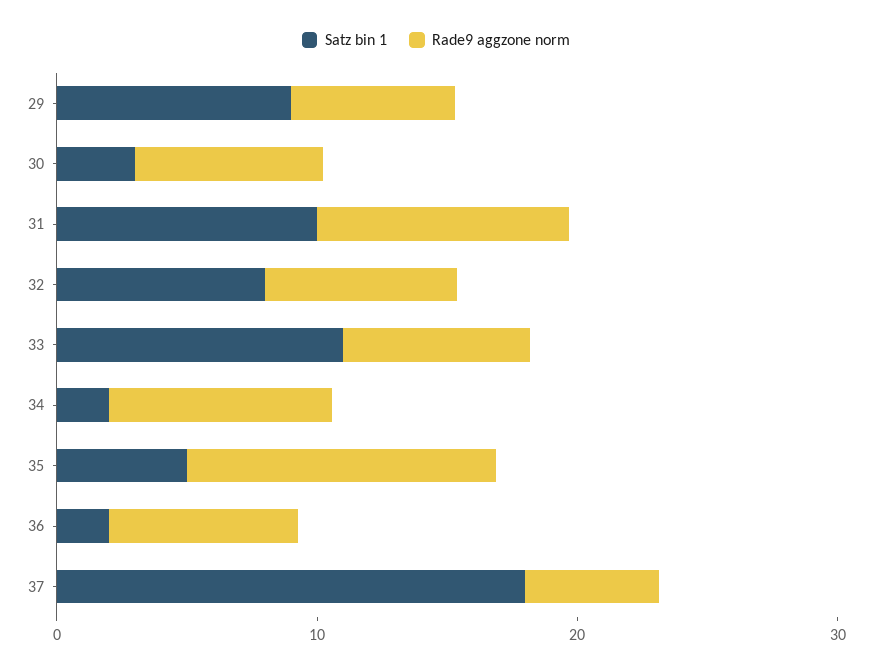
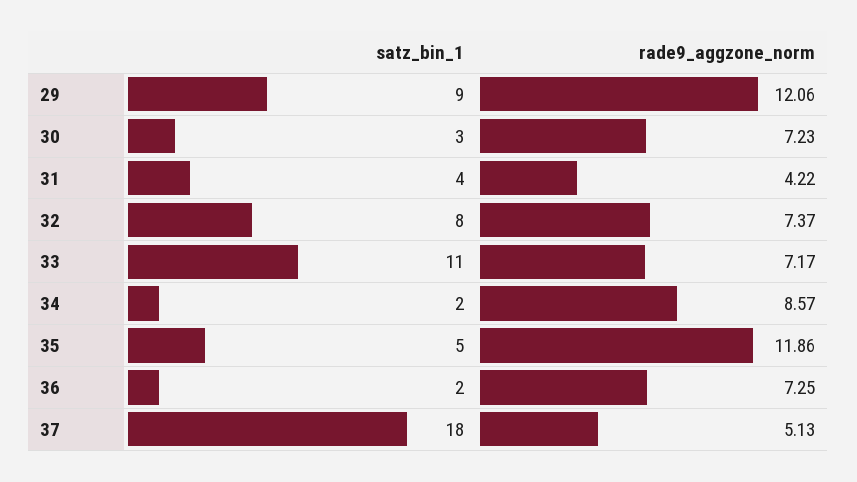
  {
    "Satz bin 1": {
      "29": 9,
      "30": 3,
-     "31": 10,
+     "31": 4,
      "32": 8,
      "33": 11,
      "34": 2,
      "35": 5,
      "36": 2,
      "37": 18
    },
    "Rade9 aggzone norm": {
-     "29": 6,
+     "29": 12.06,
      "30": 7.23,
-     "31": 10,
+     "31": 4.22,
      "32": 7.37,
      "33": 7.17,
      "34": 8.57,
      "35": 11.86,
      "36": 7.25,
      "37": 5.13
    }
  }

